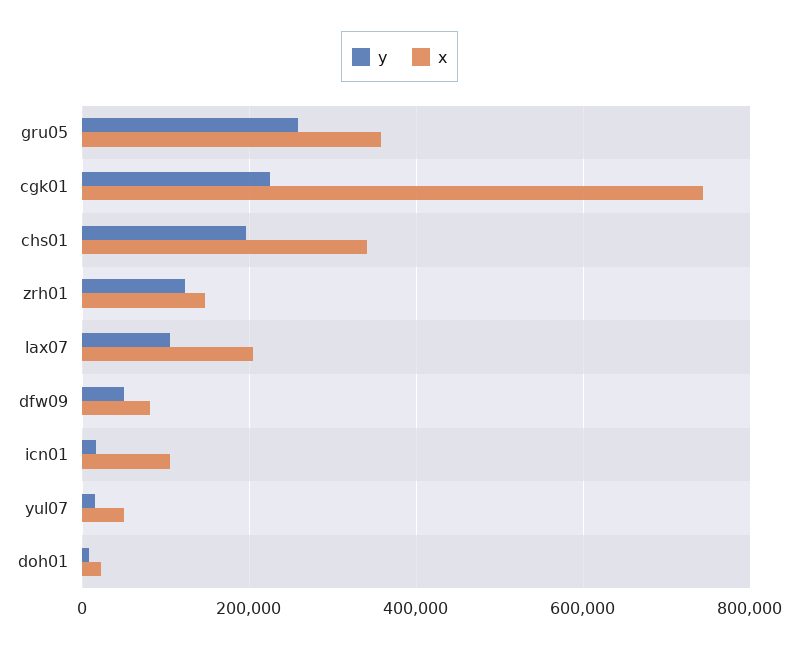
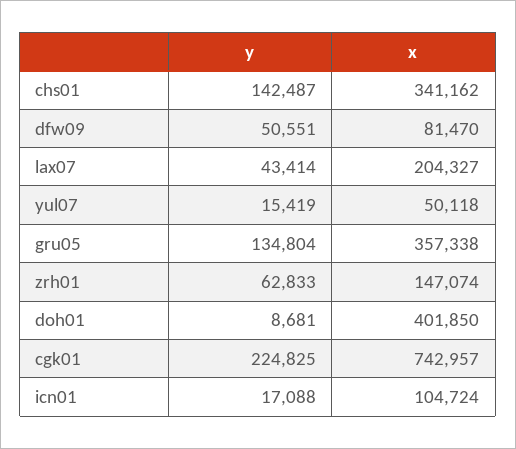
  {
    "y": {
-     "gru05": 260000,
+     "gru05": 134804,
      "cgk01": 224825,
-     "chs01": 200000,
+     "chs01": 142487,
-     "zrh01": 120000,
+     "zrh01": 62833,
-     "lax07": 100000,
+     "lax07": 43414,
      "dfw09": 50551,
      "icn01": 17088,
      "yul07": 15419,
      "doh01": 8681
    },
    "x": {
      "gru05": 357338,
      "cgk01": 742957,
      "chs01": 341162,
      "zrh01": 147074,
      "lax07": 204327,
      "dfw09": 81470,
      "icn01": 104724,
      "yul07": 50118,
-     "doh01": 20000
+     "doh01": 401850
    }
  }

